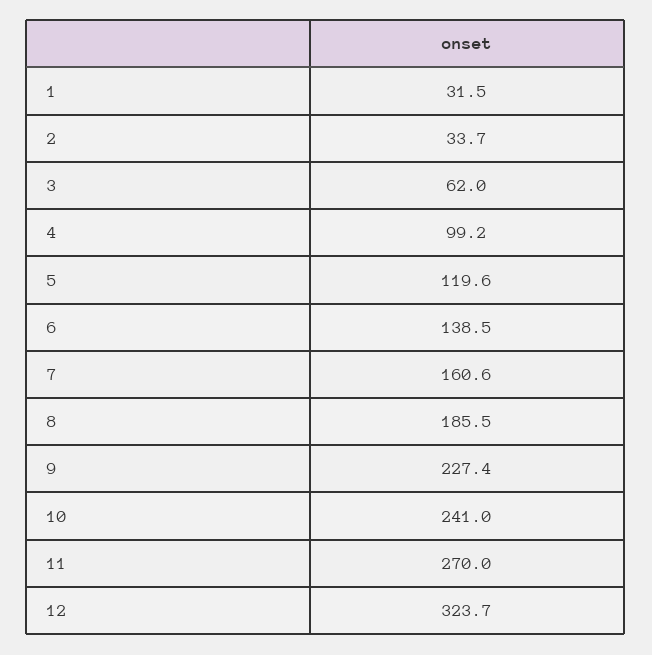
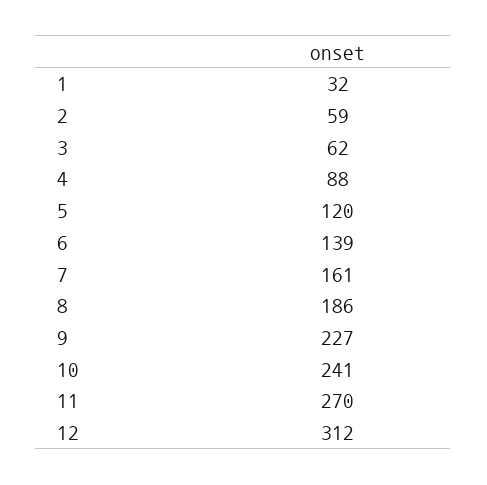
  {
    "1": 31.5,
-   "2": 33.7,
+   "2": 59,
    "3": 62,
-   "4": 99.2,
+   "4": 88,
    "5": 119.6,
    "6": 138.5,
    "7": 160.6,
    "8": 185.5,
    "9": 227.4,
    "10": 241,
    "11": 270,
-   "12": 323.7
+   "12": 312
  }

